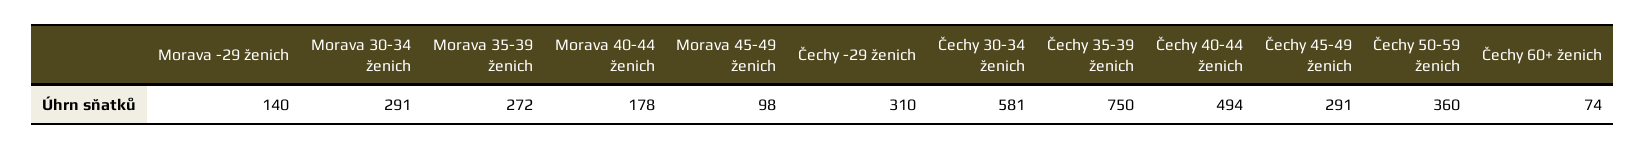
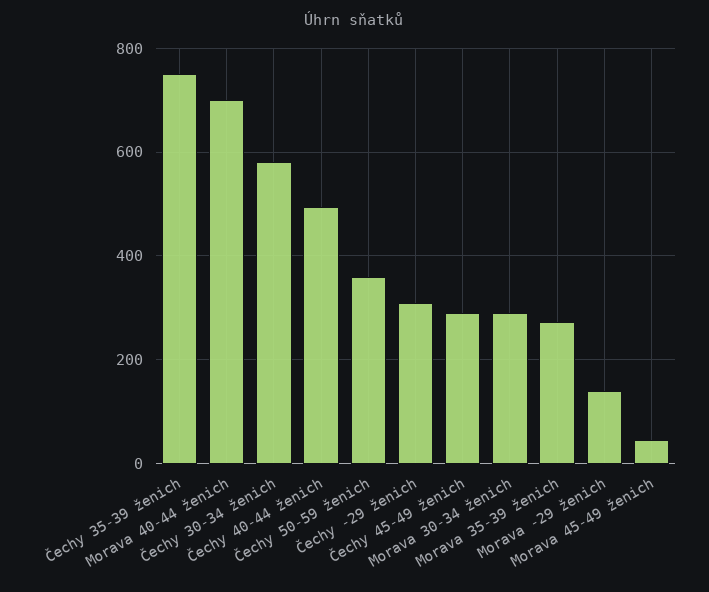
  {
    "Morava -29 ženich": 140,
    "Morava 30-34 ženich": 291,
    "Morava 35-39 ženich": 272,
-   "Morava 40-44 ženich": 178,
+   "Morava 40-44 ženich": 700,
-   "Morava 45-49 ženich": 98,
+   "Morava 45-49 ženich": 40,
    "Čechy -29 ženich": 310,
    "Čechy 30-34 ženich": 581,
    "Čechy 35-39 ženich": 750,
    "Čechy 40-44 ženich": 494,
    "Čechy 45-49 ženich": 291,
-   "Čechy 50-59 ženich": 360,
+   "Čechy 50-59 ženich": 360
-   "Čechy 60+ ženich": 74
  }

